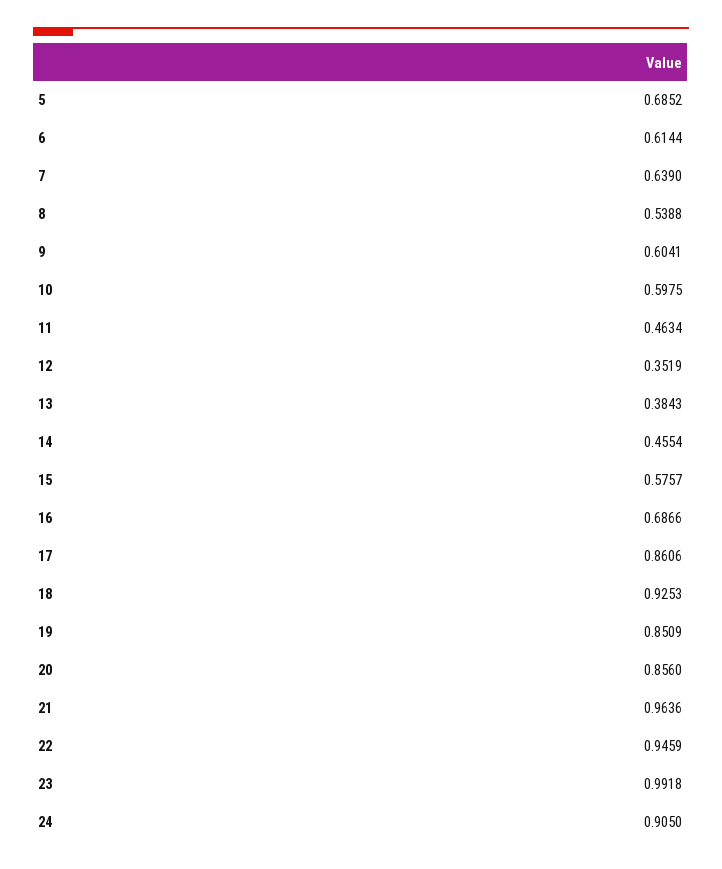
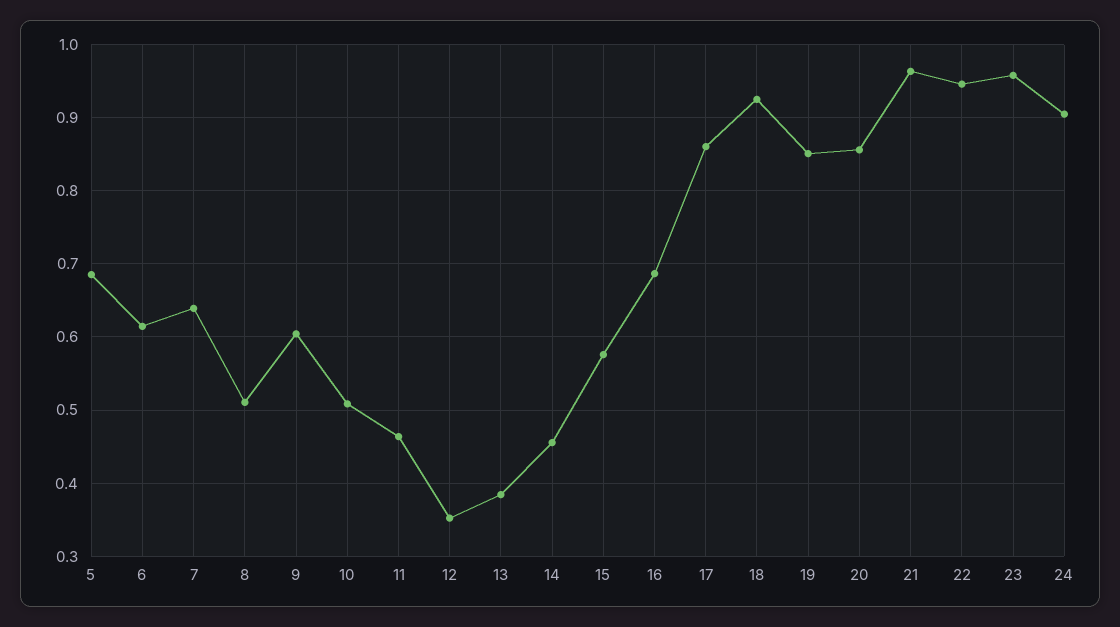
  {
    "5": 0.6852,
    "6": 0.6144,
    "7": 0.639,
-   "8": 0.5388,
+   "8": 0.51,
    "9": 0.6041,
-   "10": 0.5975,
+   "10": 0.51,
    "11": 0.4634,
    "12": 0.3519,
    "13": 0.3843,
    "14": 0.4554,
    "15": 0.5757,
    "16": 0.6866,
    "17": 0.8606,
    "18": 0.9253,
    "19": 0.8509,
    "20": 0.856,
    "21": 0.9636,
    "22": 0.9459,
-   "23": 0.9918,
+   "23": 0.96,
    "24": 0.905
  }

